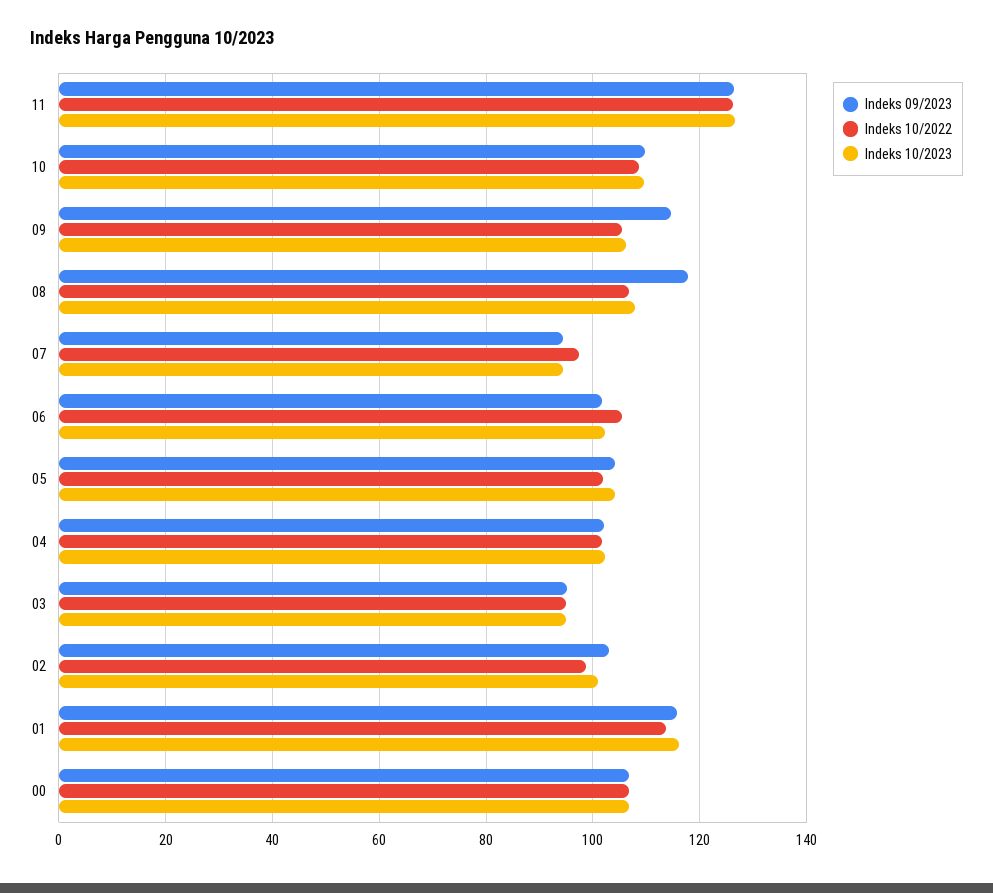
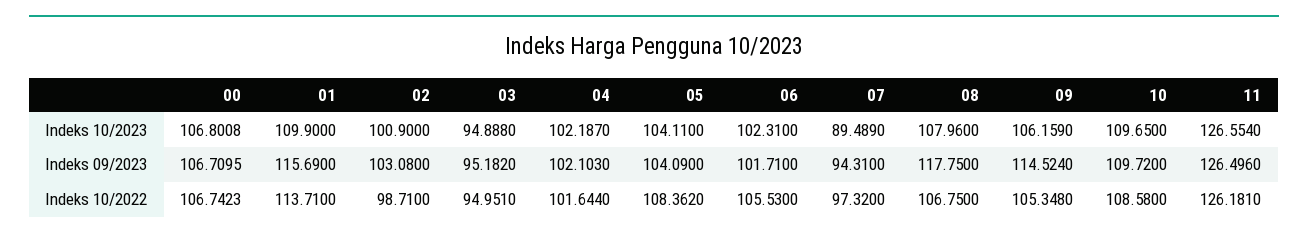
  {
    "Indeks 09/2023": {
      "11": 126.496,
      "10": 109.72,
      "09": 114.524,
      "08": 117.75,
      "07": 94.31,
      "06": 101.71,
      "05": 104.09,
      "04": 102.103,
      "03": 95.182,
      "02": 103.08,
      "01": 115.69,
      "00": 106.7095
    },
    "Indeks 10/2022": {
      "11": 126.181,
      "10": 108.58,
      "09": 105.348,
      "08": 106.75,
      "07": 97.32,
      "06": 105.53,
-     "05": 102,
+     "05": 108.362,
      "04": 101.644,
      "03": 94.951,
      "02": 98.71,
      "01": 113.71,
      "00": 106.7423
    },
    "Indeks 10/2023": {
      "11": 126.554,
      "10": 109.65,
      "09": 106.159,
      "08": 107.96,
-     "07": 94,
+     "07": 89.489,
      "06": 102.31,
      "05": 104.11,
      "04": 102.187,
      "03": 94.888,
      "02": 100.9,
-     "01": 116,
+     "01": 109.9,
      "00": 106.8008
    }
  }

